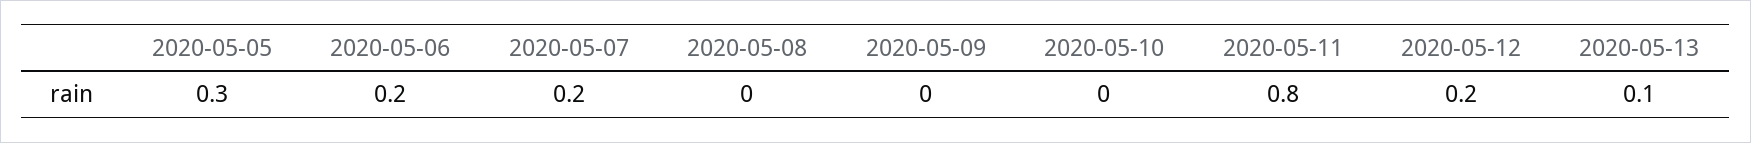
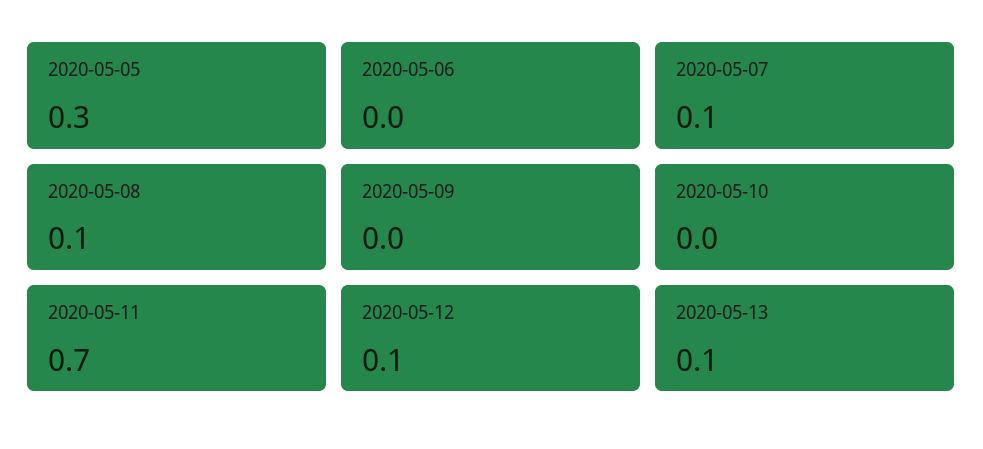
  {
    "2020-05-05": 0.3,
-   "2020-05-06": 0.2,
+   "2020-05-06": 0,
-   "2020-05-07": 0.2,
+   "2020-05-07": 0.1,
-   "2020-05-08": 0,
+   "2020-05-08": 0.1,
    "2020-05-09": 0,
    "2020-05-10": 0,
-   "2020-05-11": 0.8,
+   "2020-05-11": 0.7,
-   "2020-05-12": 0.2,
+   "2020-05-12": 0.1,
    "2020-05-13": 0.1
  }

